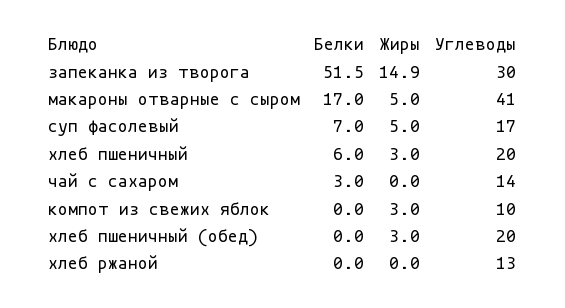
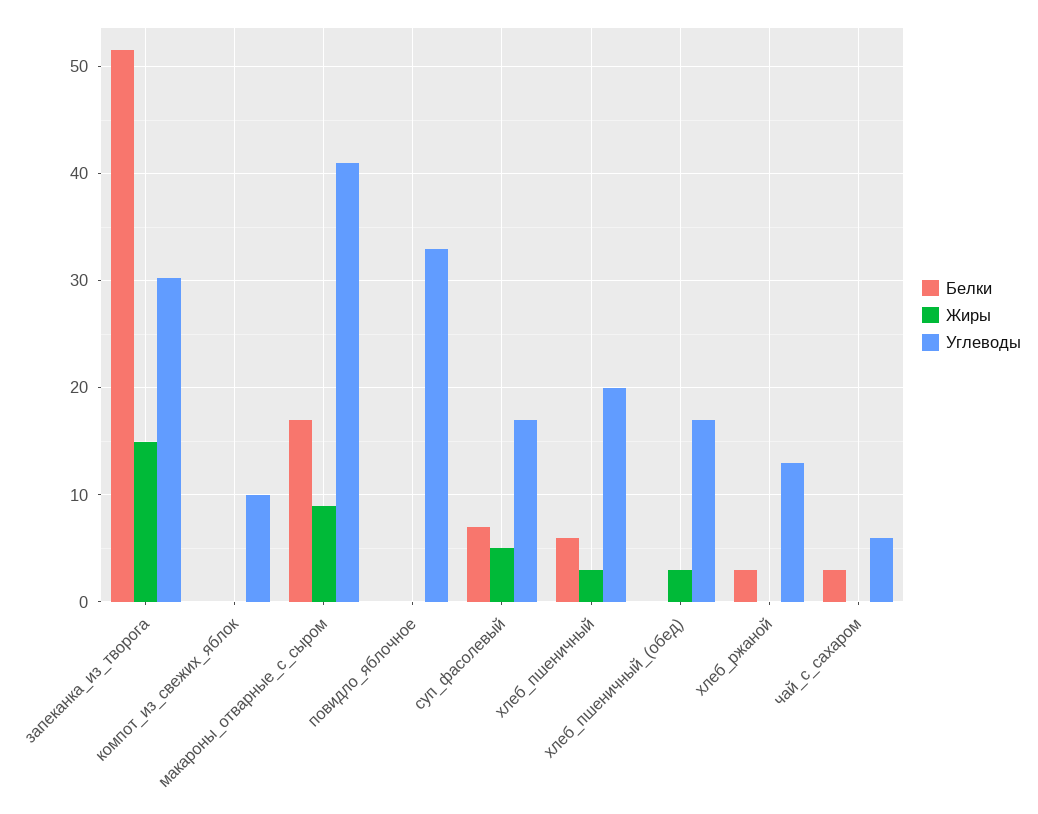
  {
    "Белки": {
      "запеканка из творога": 51.5,
      "макароны отварные с сыром": 17,
      "суп фасолевый": 7,
      "хлеб пшеничный": 6,
      "чай с сахаром": 3,
      "компот из свежих яблок": 0,
      "хлеб пшеничный (обед)": 0,
-     "хлеб ржаной": 0
+     "хлеб ржаной": 3,
+     "повидло_яблочное": 0
    },
    "Жиры": {
      "запеканка из творога": 14.9,
-     "макароны отварные с сыром": 5,
+     "макароны отварные с сыром": 9,
      "суп фасолевый": 5,
      "хлеб пшеничный": 3,
      "чай с сахаром": 0,
-     "компот из свежих яблок": 3,
+     "компот из свежих яблок": 0,
      "хлеб пшеничный (обед)": 3,
-     "хлеб ржаной": 0
+     "хлеб ржаной": 0,
+     "повидло_яблочное": 0
    },
    "Углеводы": {
      "запеканка из творога": 30,
      "макароны отварные с сыром": 41,
      "суп фасолевый": 17,
      "хлеб пшеничный": 20,
-     "чай с сахаром": 14,
+     "чай с сахаром": 6,
      "компот из свежих яблок": 10,
-     "хлеб пшеничный (обед)": 20,
+     "хлеб пшеничный (обед)": 17,
-     "хлеб ржаной": 13
+     "хлеб ржаной": 13,
+     "повидло_яблочное": 33
    }
  }

